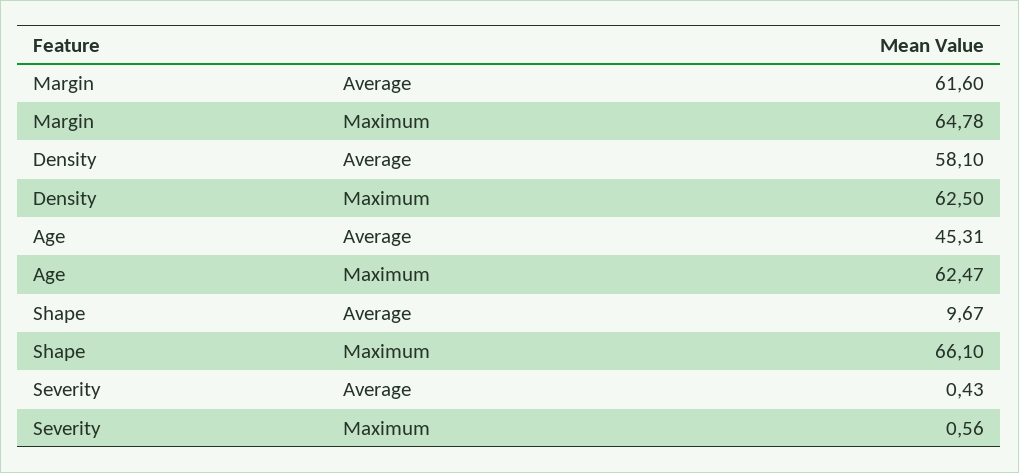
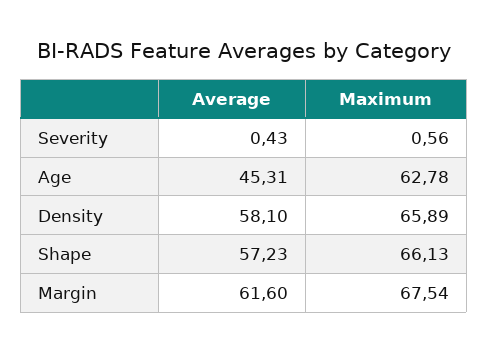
  {
    "Margin": {
      "Average": 61.6,
-     "Maximum": 64.78
+     "Maximum": 67.54
    },
    "Density": {
      "Average": 58.1,
-     "Maximum": 62.5
+     "Maximum": 65.89
    },
    "Age": {
      "Average": 45.31,
-     "Maximum": 62.47
+     "Maximum": 62.78
    },
    "Shape": {
-     "Average": 9.67,
+     "Average": 57.23,
-     "Maximum": 66.1
+     "Maximum": 66.13
    },
    "Severity": {
      "Average": 0.43,
      "Maximum": 0.56
    }
  }

